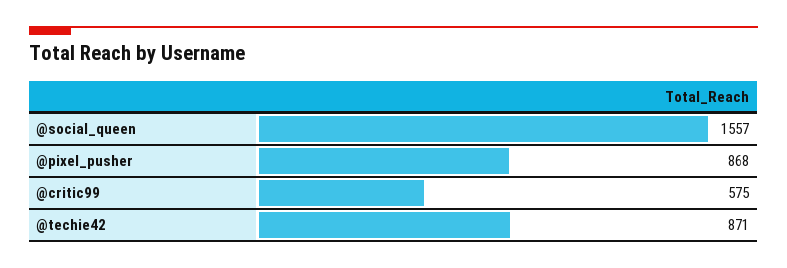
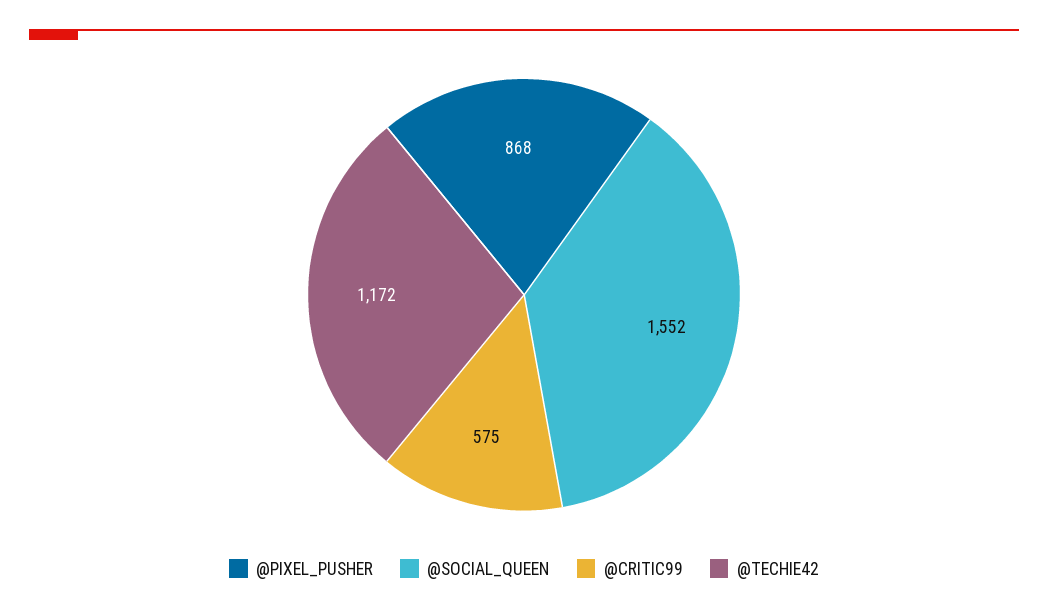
  {
-   "@social_queen": 1557,
+   "@social_queen": 1552,
    "@pixel_pusher": 868,
    "@critic99": 575,
-   "@techie42": 871
+   "@techie42": 1172
  }

